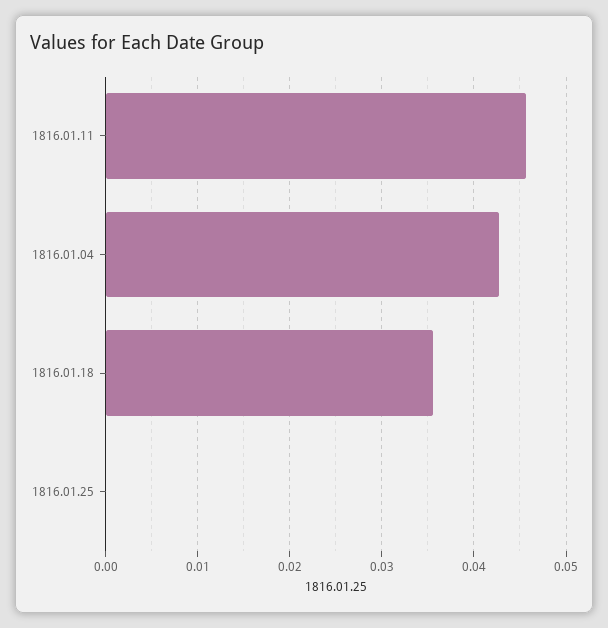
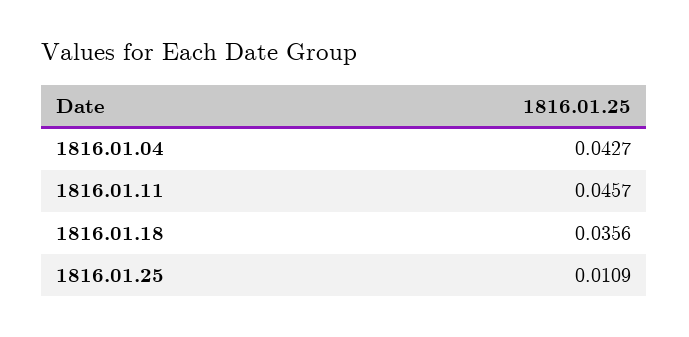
  {
    "1816.01.11": 0.0457,
    "1816.01.04": 0.0427,
    "1816.01.18": 0.0356,
-   "1816.01.25": 0
+   "1816.01.25": 0.0109
  }

